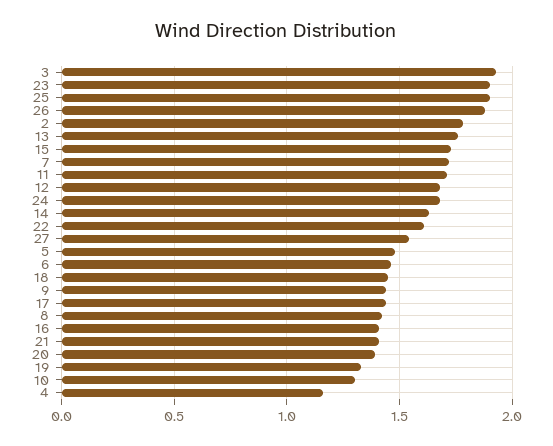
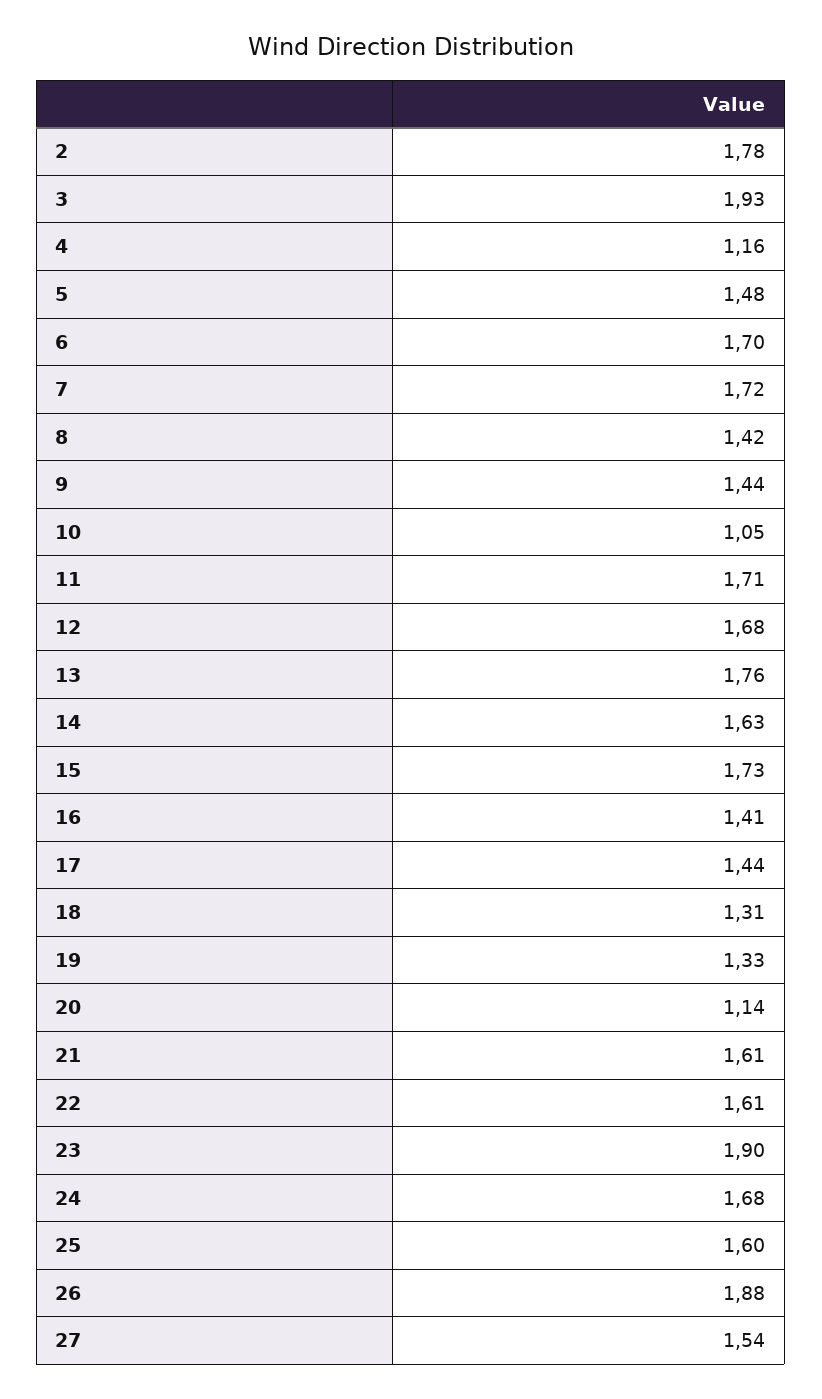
  {
    "3": 1.93,
    "23": 1.9,
-   "25": 1.9,
+   "25": 1.6,
    "26": 1.88,
    "2": 1.78,
    "13": 1.76,
    "15": 1.73,
    "7": 1.72,
    "11": 1.71,
    "12": 1.68,
    "24": 1.68,
    "14": 1.63,
    "22": 1.61,
    "27": 1.54,
    "5": 1.48,
-   "6": 1.45,
+   "6": 1.7,
-   "18": 1.45,
+   "18": 1.31,
    "9": 1.44,
    "17": 1.44,
    "8": 1.42,
    "16": 1.41,
-   "21": 1.4,
+   "21": 1.61,
-   "20": 1.4,
+   "20": 1.14,
    "19": 1.33,
-   "10": 1.3,
+   "10": 1.05,
    "4": 1.16
  }

